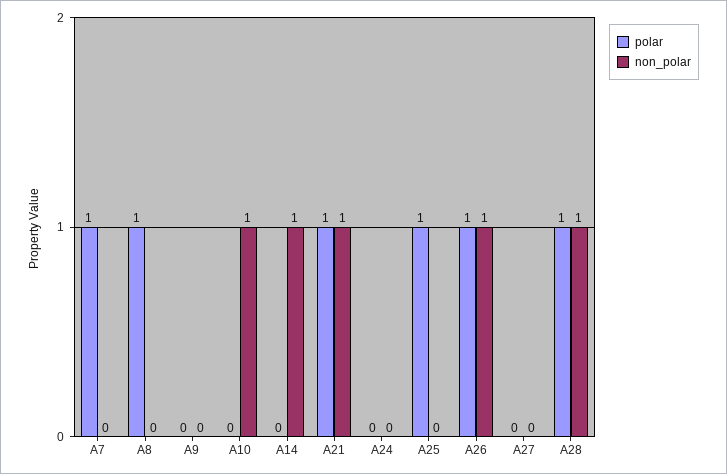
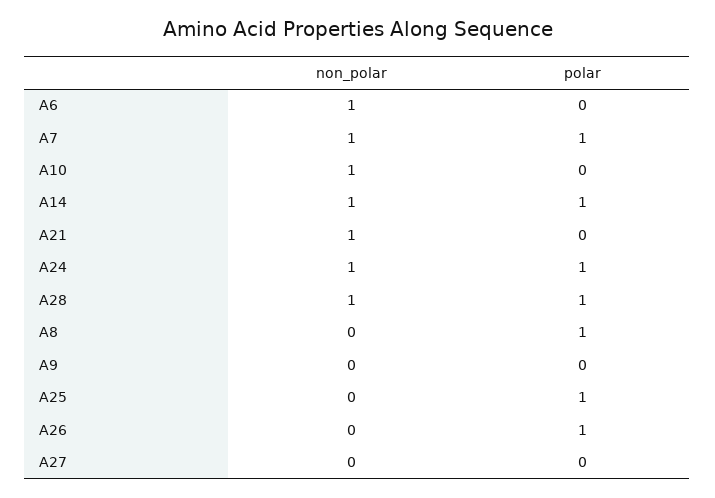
  {
    "polar": {
      "A7": 1,
      "A8": 1,
      "A9": 0,
      "A10": 0,
-     "A14": 0,
+     "A14": 1,
-     "A21": 1,
+     "A21": 0,
-     "A24": 0,
+     "A24": 1,
      "A25": 1,
      "A26": 1,
      "A27": 0,
-     "A28": 1
+     "A28": 1,
+     "A6": 0
    },
    "non_polar": {
-     "A7": 0,
+     "A7": 1,
      "A8": 0,
      "A9": 0,
      "A10": 1,
      "A14": 1,
      "A21": 1,
-     "A24": 0,
+     "A24": 1,
      "A25": 0,
-     "A26": 1,
+     "A26": 0,
      "A27": 0,
-     "A28": 1
+     "A28": 1,
+     "A6": 1
    }
  }

